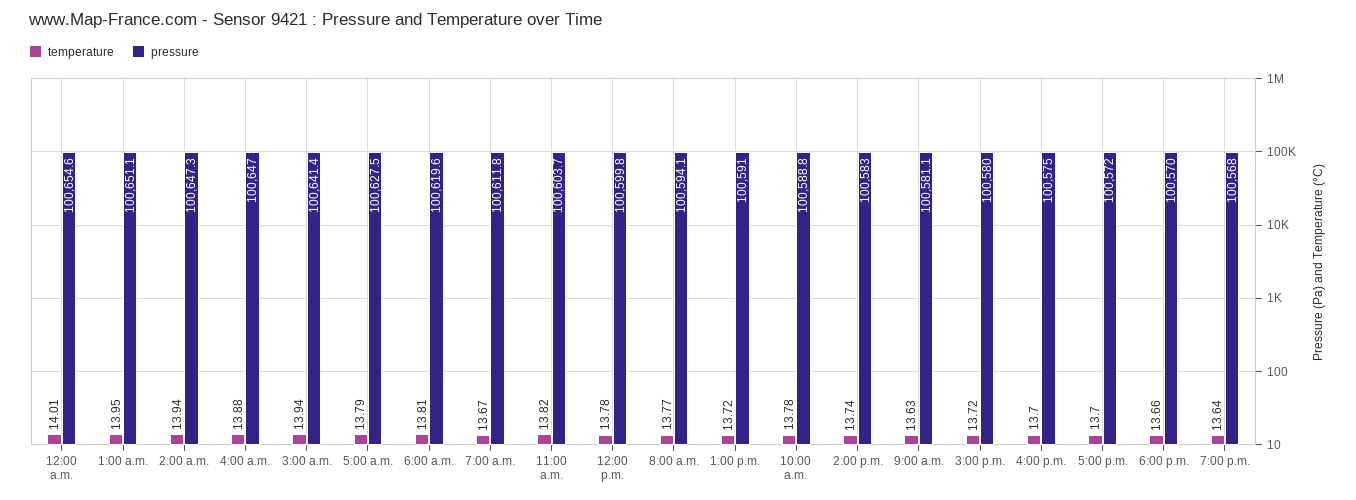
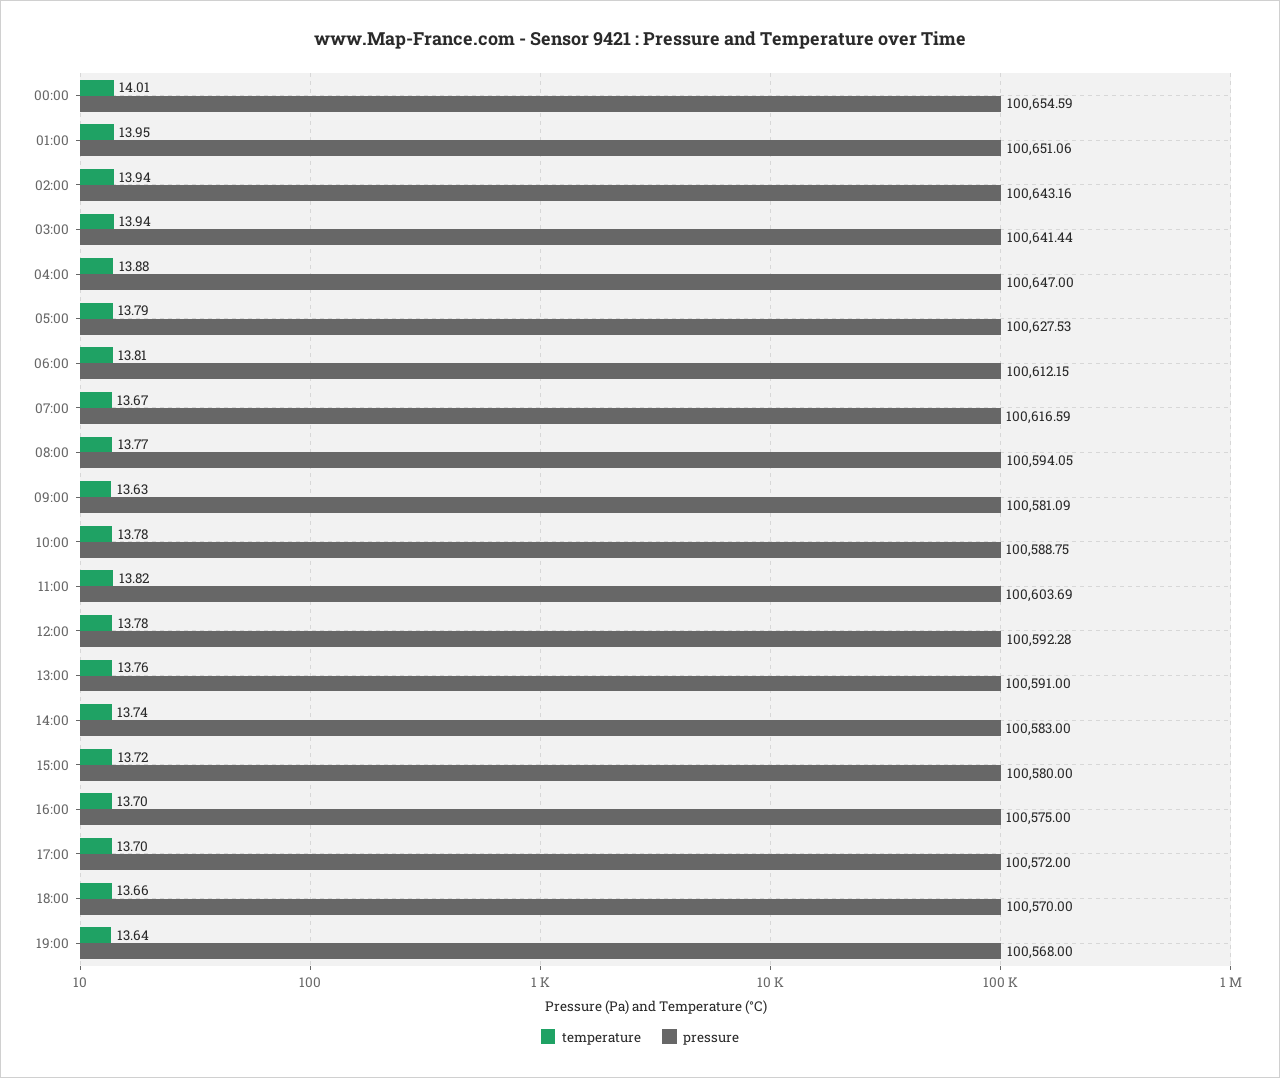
  {
    "temperature": {
      "12:00 a.m.": 14.01,
      "1:00 a.m.": 13.95,
      "2:00 a.m.": 13.94,
      "4:00 a.m.": 13.88,
      "3:00 a.m.": 13.94,
      "5:00 a.m.": 13.79,
      "6:00 a.m.": 13.81,
      "7:00 a.m.": 13.67,
      "11:00 a.m.": 13.82,
      "12:00 p.m.": 13.78,
      "8:00 a.m.": 13.77,
-     "1:00 p.m.": 13.72,
+     "1:00 p.m.": 13.76,
      "10:00 a.m.": 13.78,
      "2:00 p.m.": 13.74,
      "9:00 a.m.": 13.63,
      "3:00 p.m.": 13.72,
      "4:00 p.m.": 13.7,
      "5:00 p.m.": 13.7,
      "6:00 p.m.": 13.66,
      "7:00 p.m.": 13.64
    },
    "pressure": {
      "12:00 a.m.": 100654.59,
      "1:00 a.m.": 100651.06,
-     "2:00 a.m.": 100647.3,
+     "2:00 a.m.": 100643.16,
      "4:00 a.m.": 100647,
      "3:00 a.m.": 100641.44,
      "5:00 a.m.": 100627.53,
-     "6:00 a.m.": 100619.6,
+     "6:00 a.m.": 100612.15,
-     "7:00 a.m.": 100611.8,
+     "7:00 a.m.": 100616.59,
      "11:00 a.m.": 100603.69,
-     "12:00 p.m.": 100599.8,
+     "12:00 p.m.": 100592.28,
      "8:00 a.m.": 100594.05,
      "1:00 p.m.": 100591,
      "10:00 a.m.": 100588.75,
      "2:00 p.m.": 100583,
      "9:00 a.m.": 100581.09,
      "3:00 p.m.": 100580,
      "4:00 p.m.": 100575,
      "5:00 p.m.": 100572,
      "6:00 p.m.": 100570,
      "7:00 p.m.": 100568
    }
  }

